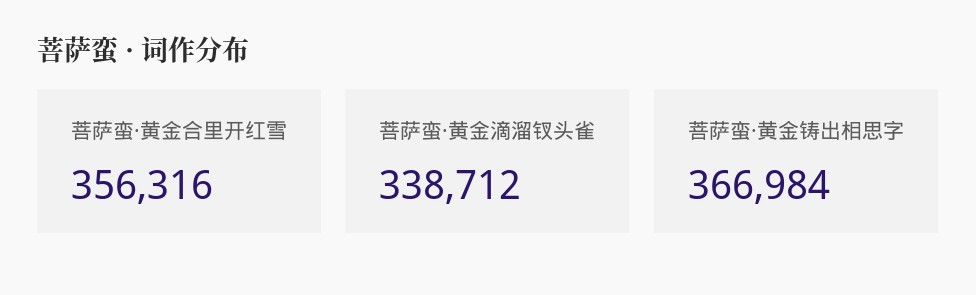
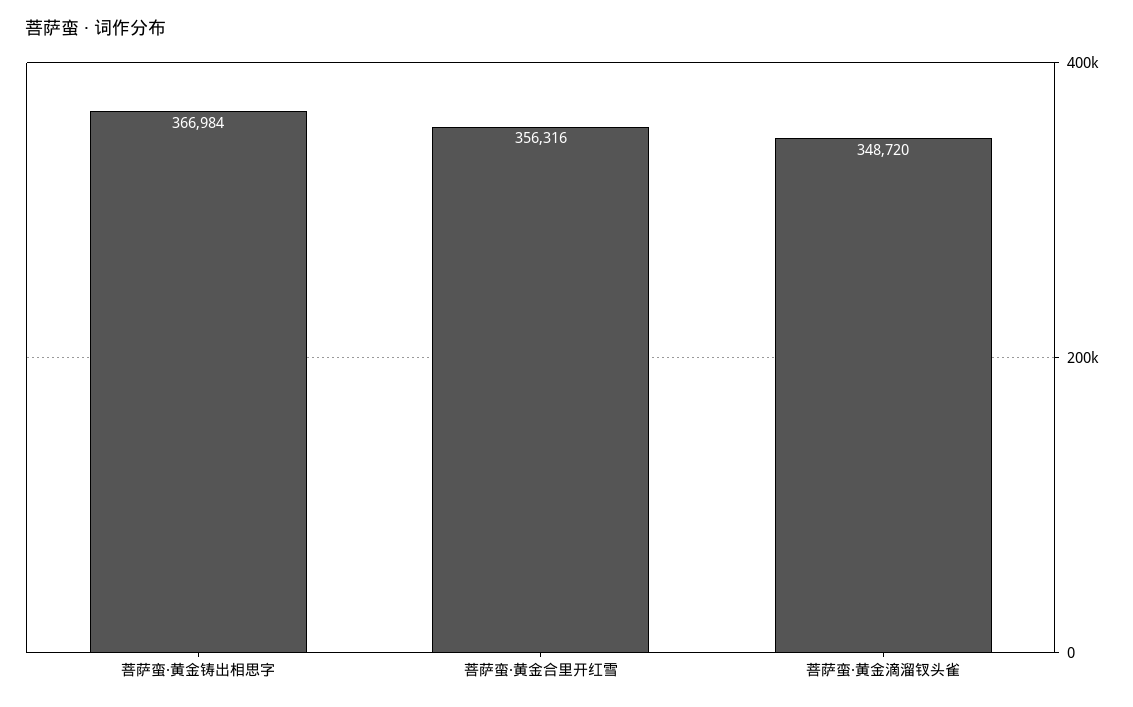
  {
    "菩萨蛮·黄金合里开红雪": 356316,
-   "菩萨蛮·黄金滴溜钗头雀": 338712,
+   "菩萨蛮·黄金滴溜钗头雀": 348720,
    "菩萨蛮·黄金铸出相思字": 366984
  }

